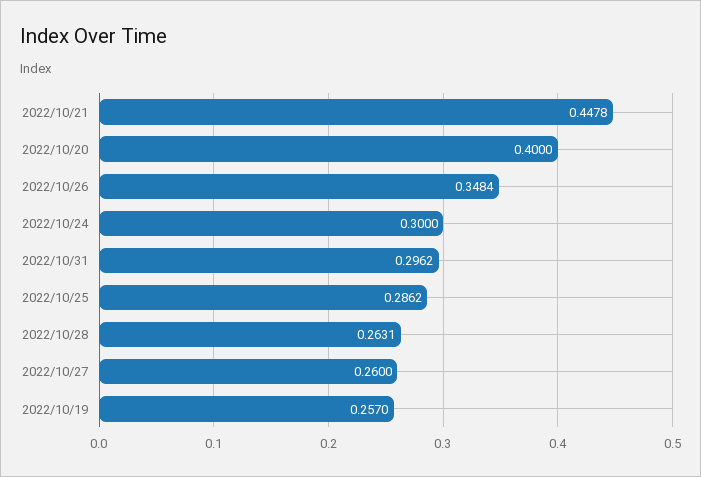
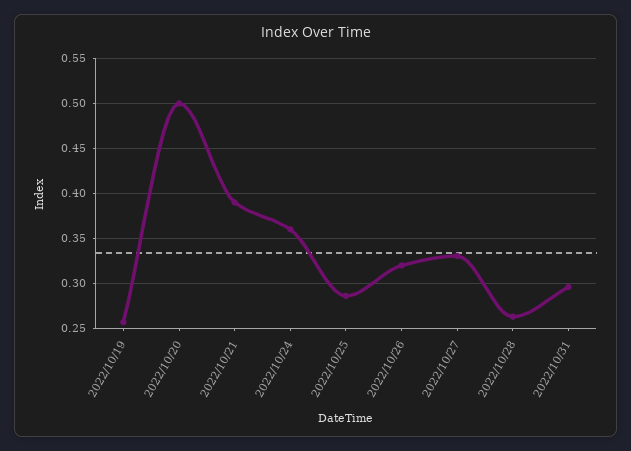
  {
-   "2022/10/21": 0.4478,
+   "2022/10/21": 0.39,
-   "2022/10/20": 0.4,
+   "2022/10/20": 0.5,
-   "2022/10/26": 0.3484,
+   "2022/10/26": 0.32,
-   "2022/10/24": 0.3,
+   "2022/10/24": 0.36,
    "2022/10/31": 0.2962,
    "2022/10/25": 0.2862,
    "2022/10/28": 0.2631,
-   "2022/10/27": 0.26,
+   "2022/10/27": 0.33,
    "2022/10/19": 0.257
  }

